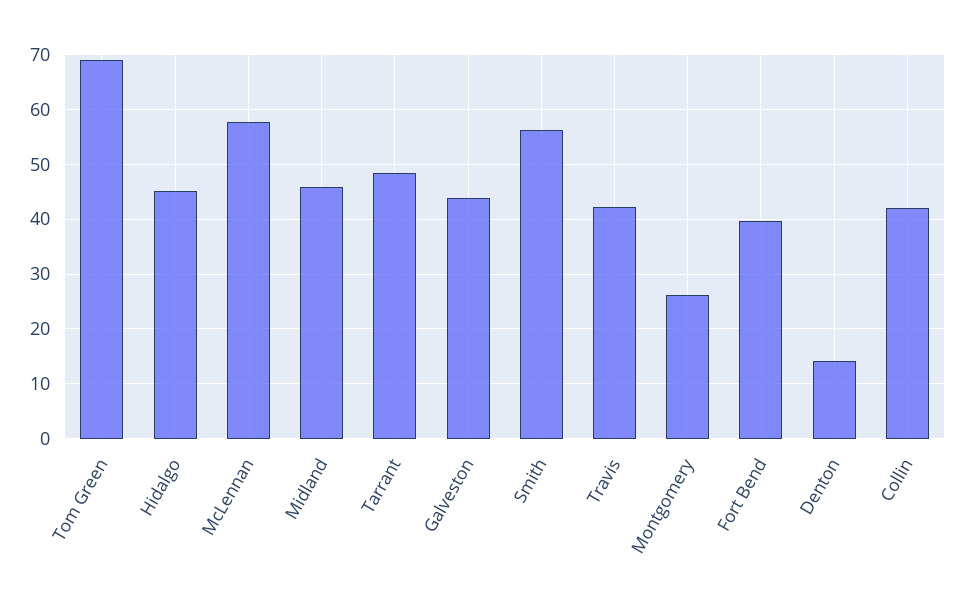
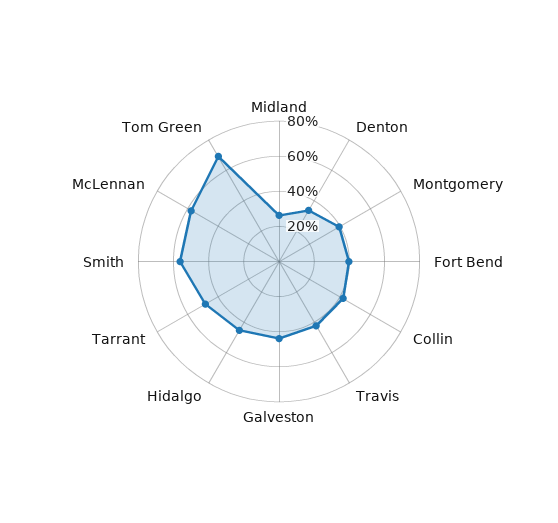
  {
    "Tom Green": 70,
    "Hidalgo": 46,
    "McLennan": 58,
-   "Midland": 46,
+   "Midland": 25,
    "Tarrant": 48,
    "Galveston": 44,
    "Smith": 56,
    "Travis": 42,
-   "Montgomery": 26,
+   "Montgomery": 40,
    "Fort Bend": 40,
-   "Denton": 14,
+   "Denton": 35,
    "Collin": 42
  }

